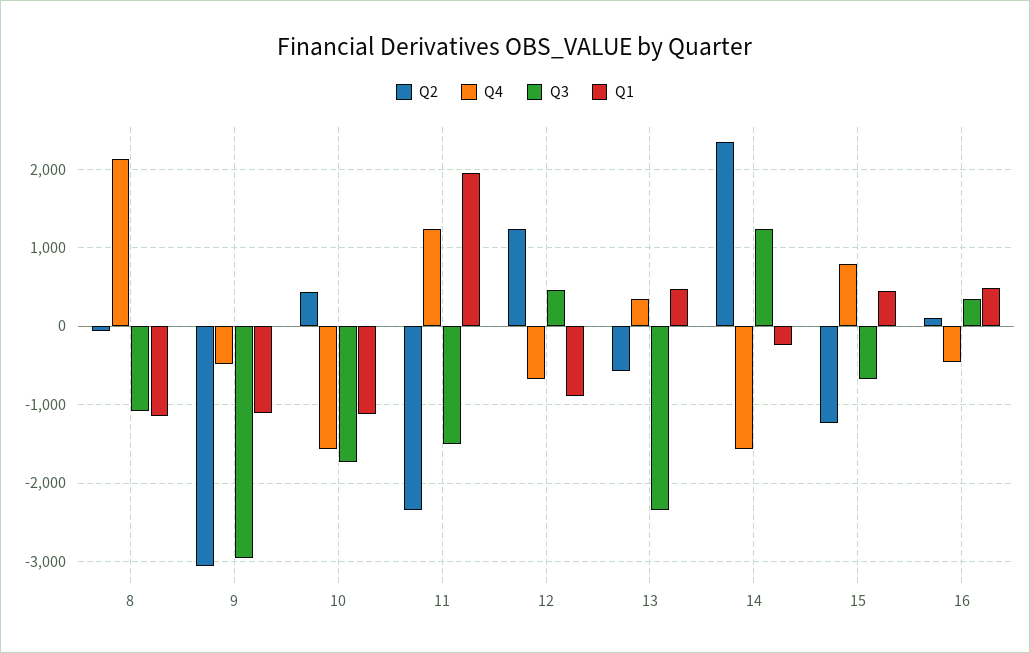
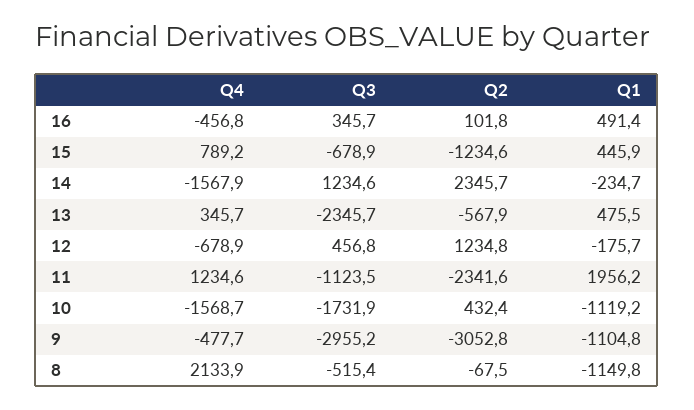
  {
    "Q2": {
      "8": -67.5,
      "9": -3052.8,
      "10": 432.4,
      "11": -2341.6,
      "12": 1234.8,
      "13": -567.9,
      "14": 2345.7,
      "15": -1234.6,
      "16": 101.8
    },
    "Q4": {
      "8": 2133.9,
      "9": -477.7,
      "10": -1568.7,
      "11": 1234.6,
      "12": -678.9,
      "13": 345.7,
      "14": -1567.9,
      "15": 789.2,
      "16": -456.8
    },
    "Q3": {
-     "8": -1100,
+     "8": -515.4,
      "9": -2955.2,
      "10": -1731.9,
-     "11": -1500,
+     "11": -1123.5,
      "12": 456.8,
      "13": -2345.7,
      "14": 1234.6,
      "15": -678.9,
      "16": 345.7
    },
    "Q1": {
      "8": -1149.8,
      "9": -1104.8,
      "10": -1119.2,
      "11": 1956.2,
-     "12": -900,
+     "12": -175.7,
      "13": 475.5,
      "14": -234.7,
      "15": 445.9,
      "16": 491.4
    }
  }

